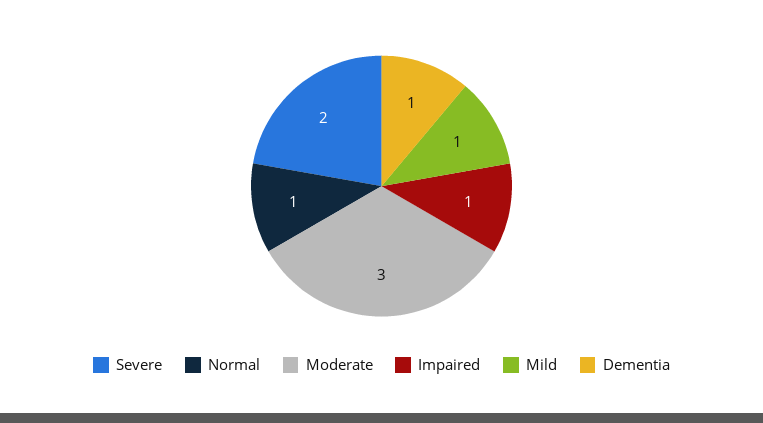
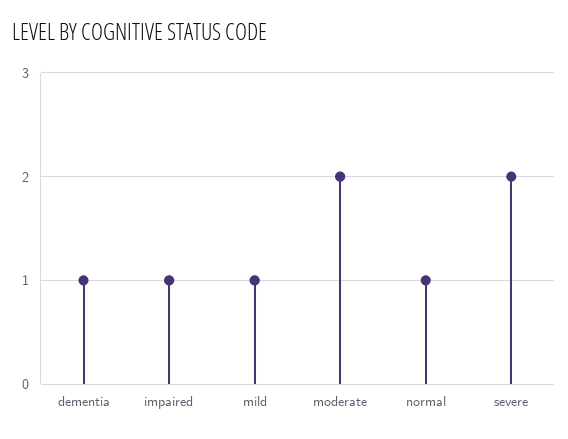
  {
    "Severe": 2,
    "Normal": 1,
-   "Moderate": 3,
+   "Moderate": 2,
    "Impaired": 1,
    "Mild": 1,
    "Dementia": 1
  }

